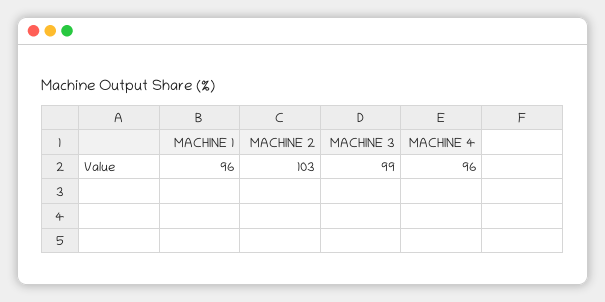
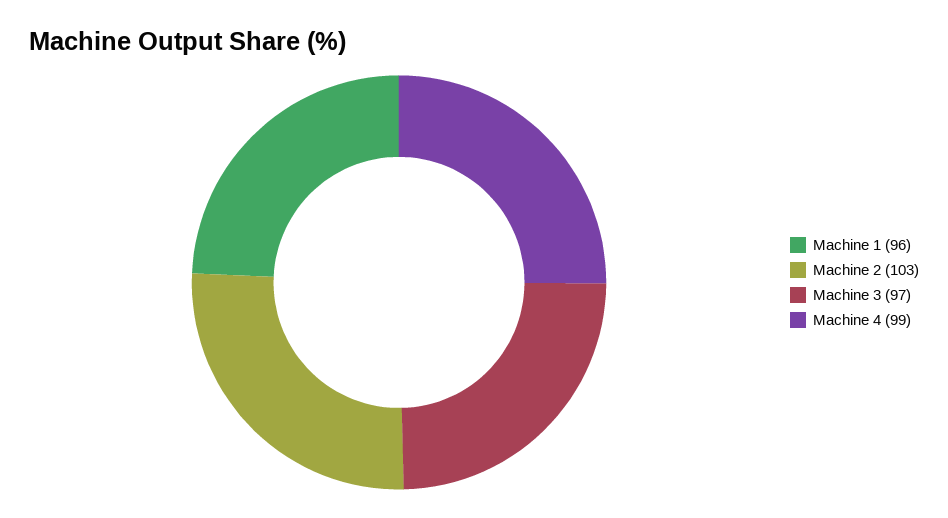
  {
    "MACHINE 1": 96,
    "MACHINE 2": 103,
-   "MACHINE 3": 99,
+   "MACHINE 3": 97,
-   "MACHINE 4": 96
+   "MACHINE 4": 99
  }

